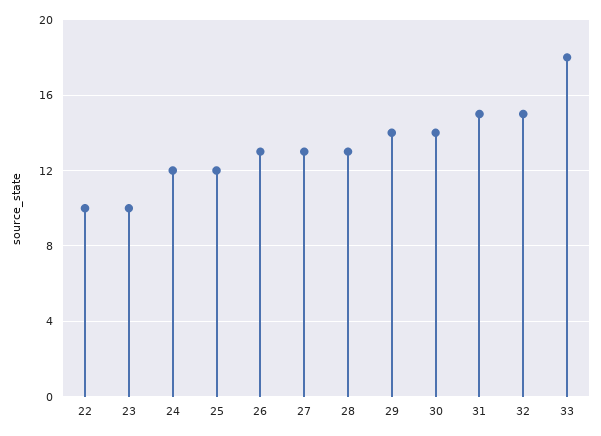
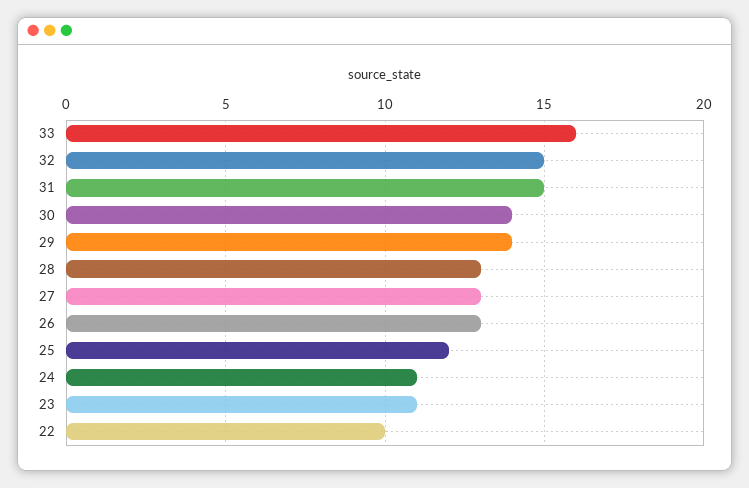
  {
    "22": 10,
-   "23": 10,
+   "23": 11,
-   "24": 12,
+   "24": 11,
    "25": 12,
    "26": 13,
    "27": 13,
    "28": 13,
    "29": 14,
    "30": 14,
    "31": 15,
    "32": 15,
-   "33": 18
+   "33": 16
  }

